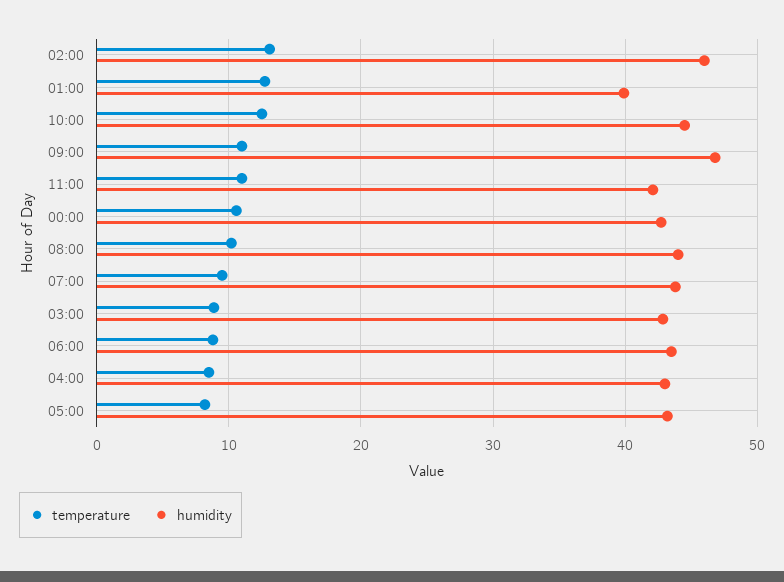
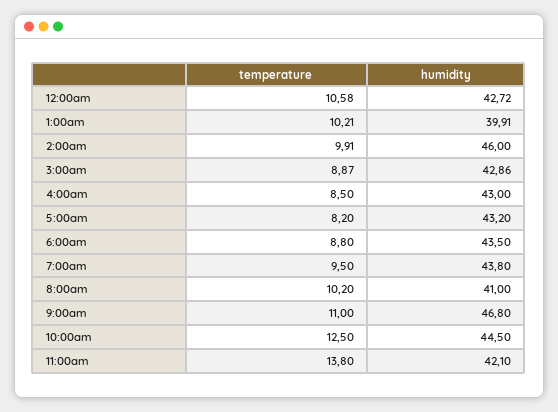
  {
    "temperature": {
-     "02:00": 13,
+     "02:00": 9.91,
-     "01:00": 13,
+     "01:00": 10.21,
      "10:00": 12.5,
      "09:00": 11,
-     "11:00": 11,
+     "11:00": 13.8,
      "00:00": 10.58,
      "08:00": 10.2,
      "07:00": 9.5,
      "03:00": 8.87,
      "06:00": 8.8,
      "04:00": 8.5,
      "05:00": 8.2
    },
    "humidity": {
      "02:00": 46,
      "01:00": 39.91,
      "10:00": 44.5,
      "09:00": 46.8,
      "11:00": 42.1,
      "00:00": 42.72,
-     "08:00": 44,
+     "08:00": 41,
      "07:00": 43.8,
      "03:00": 42.86,
      "06:00": 43.5,
      "04:00": 43,
      "05:00": 43.2
    }
  }

